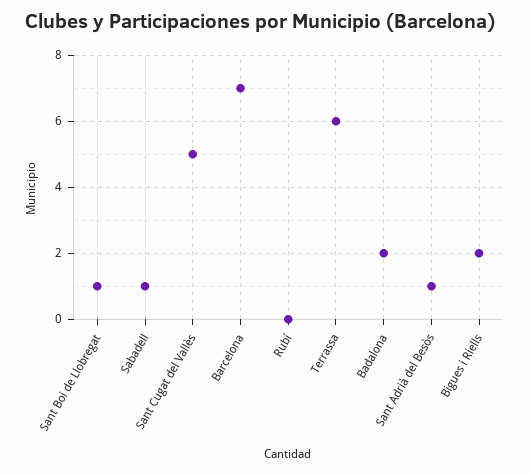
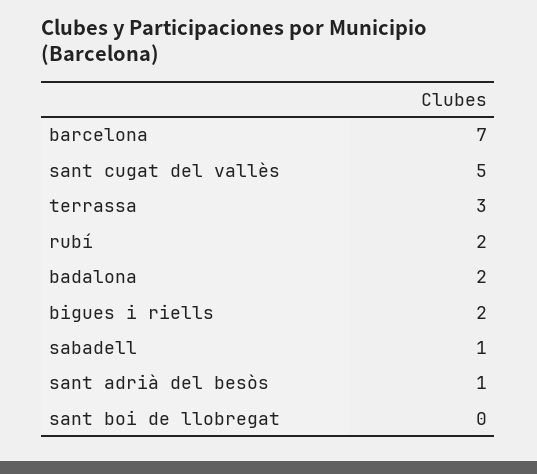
  {
-   "Sant Boi de Llobregat": 1,
+   "Sant Boi de Llobregat": 0,
    "Sabadell": 1,
    "Sant Cugat del Vallès": 5,
    "Barcelona": 7,
-   "Rubí": 0,
+   "Rubí": 2,
-   "Terrassa": 6,
+   "Terrassa": 3,
    "Badalona": 2,
    "Sant Adrià del Besòs": 1,
    "Bigues i Riells": 2
  }

